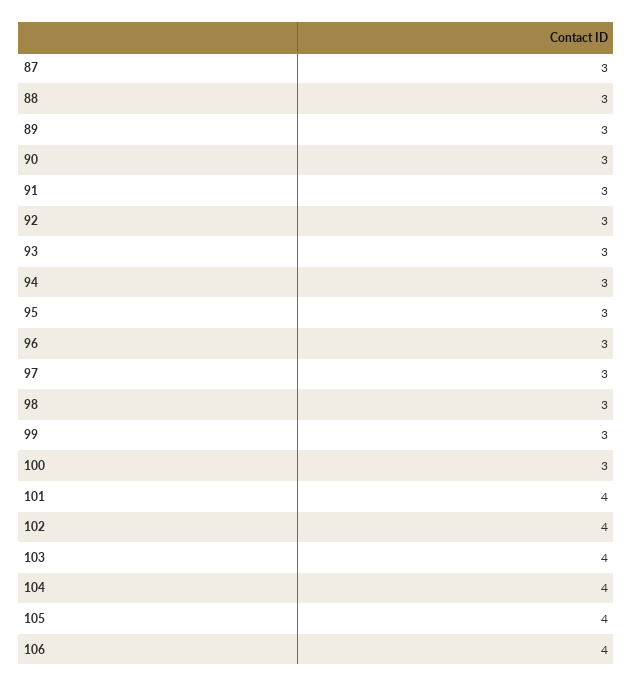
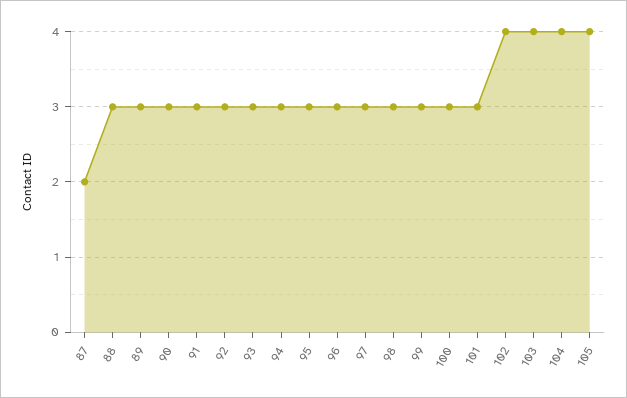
  {
-   "87": 3,
+   "87": 2,
    "88": 3,
    "89": 3,
    "90": 3,
    "91": 3,
    "92": 3,
    "93": 3,
    "94": 3,
    "95": 3,
    "96": 3,
    "97": 3,
    "98": 3,
    "99": 3,
    "100": 3,
-   "101": 4,
+   "101": 3,
    "102": 4,
    "103": 4,
    "104": 4,
-   "105": 4,
+   "105": 4
-   "106": 4
  }

